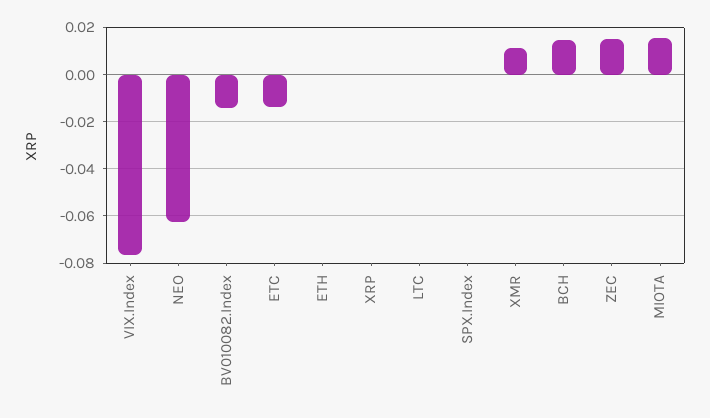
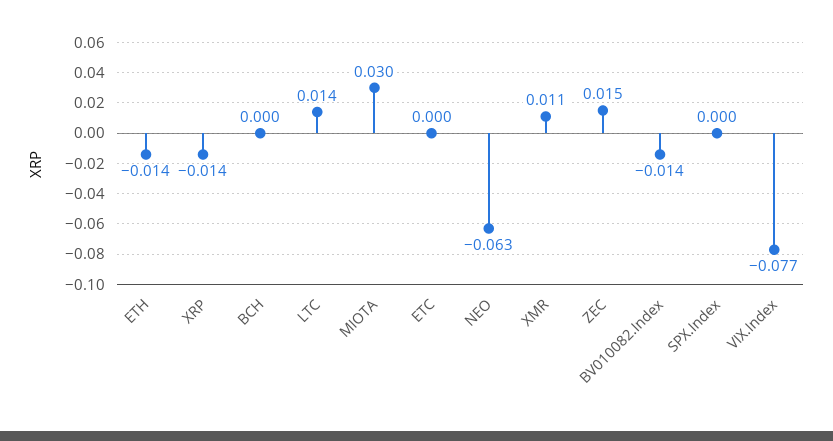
  {
    "VIX.Index": -0.077,
    "NEO": -0.063,
    "BV010082.Index": -0.014,
-   "ETC": -0.015,
+   "ETC": 0,
-   "ETH": 0,
+   "ETH": -0.014,
-   "XRP": 0,
+   "XRP": -0.014,
-   "LTC": 0,
+   "LTC": 0.014,
    "SPX.Index": 0,
    "XMR": 0.011,
-   "BCH": 0.015,
+   "BCH": 0,
    "ZEC": 0.015,
-   "MIOTA": 0.015
+   "MIOTA": 0.03
  }

